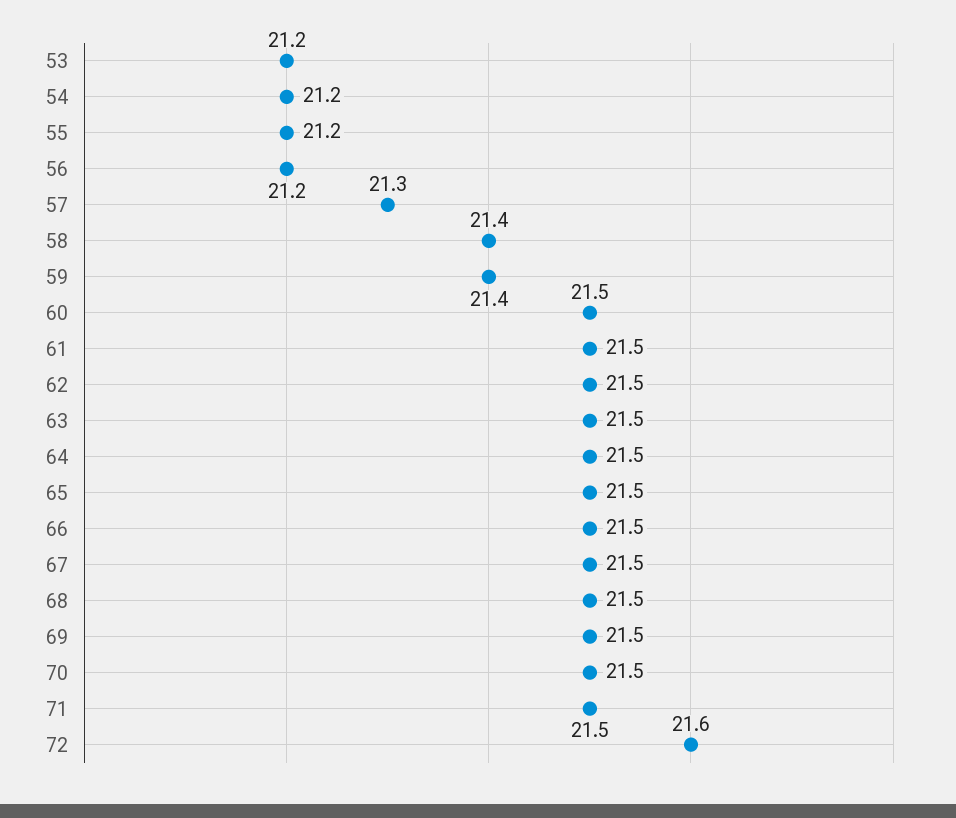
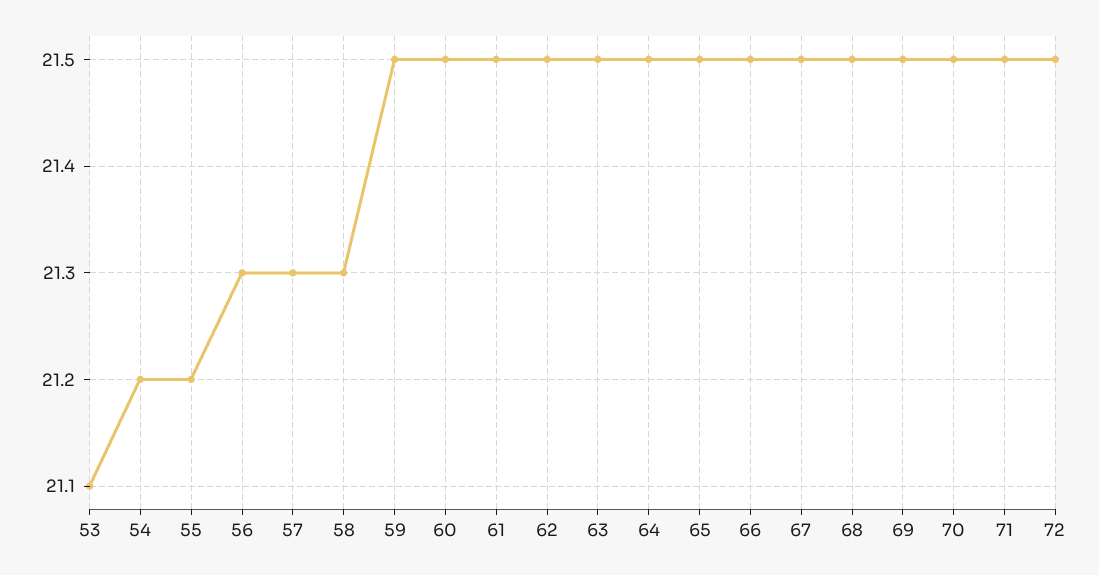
  {
-   "53": 21.2,
+   "53": 21.1,
    "54": 21.2,
    "55": 21.2,
-   "56": 21.2,
+   "56": 21.3,
    "57": 21.3,
-   "58": 21.4,
+   "58": 21.3,
-   "59": 21.4,
+   "59": 21.5,
    "60": 21.5,
    "61": 21.5,
    "62": 21.5,
    "63": 21.5,
    "64": 21.5,
    "65": 21.5,
    "66": 21.5,
    "67": 21.5,
    "68": 21.5,
    "69": 21.5,
    "70": 21.5,
    "71": 21.5,
-   "72": 21.6
+   "72": 21.5
  }

